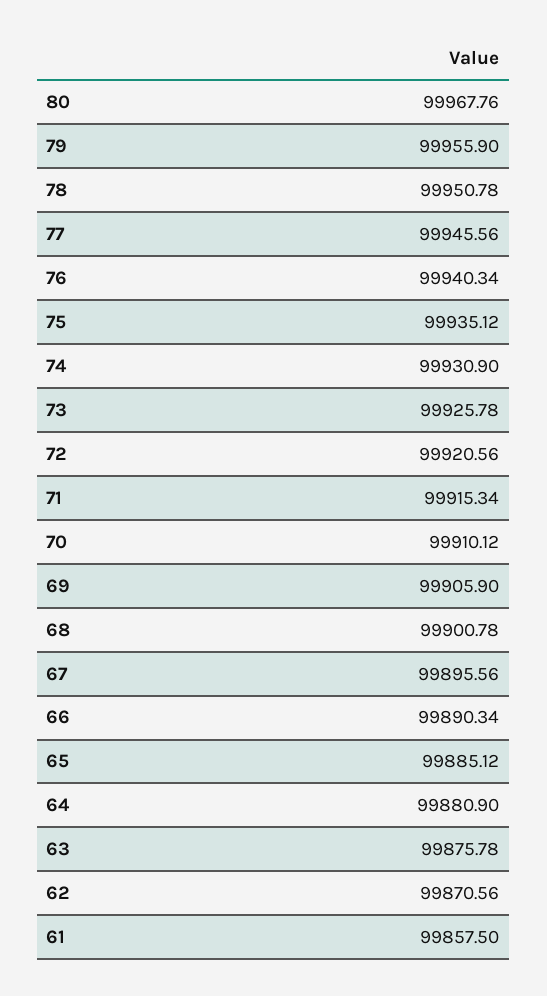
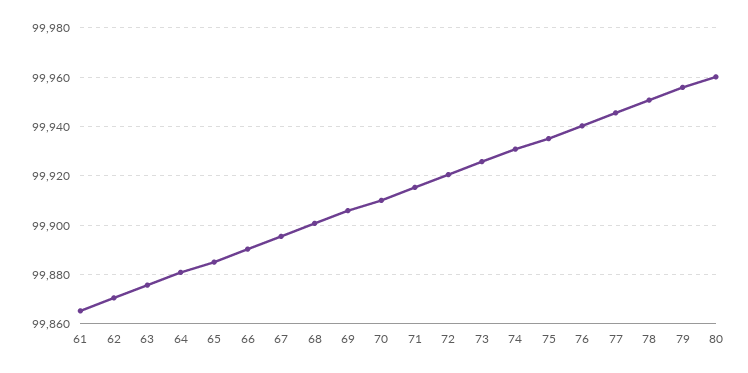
  {
-   "80": 99967.76,
+   "80": 99960,
    "79": 99955.9,
    "78": 99950.78,
    "77": 99945.56,
    "76": 99940.34,
    "75": 99935.12,
    "74": 99930.9,
    "73": 99925.78,
    "72": 99920.56,
    "71": 99915.34,
    "70": 99910.12,
    "69": 99905.9,
    "68": 99900.78,
    "67": 99895.56,
    "66": 99890.34,
    "65": 99885.12,
    "64": 99880.9,
    "63": 99875.78,
    "62": 99870.56,
-   "61": 99857.5
+   "61": 99865
  }

